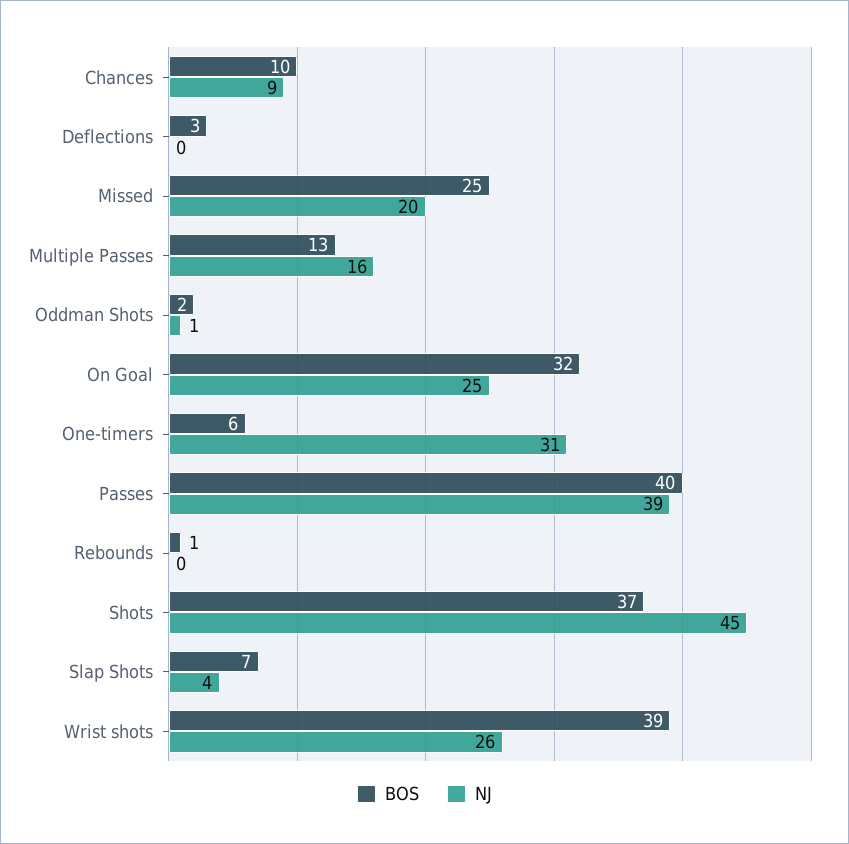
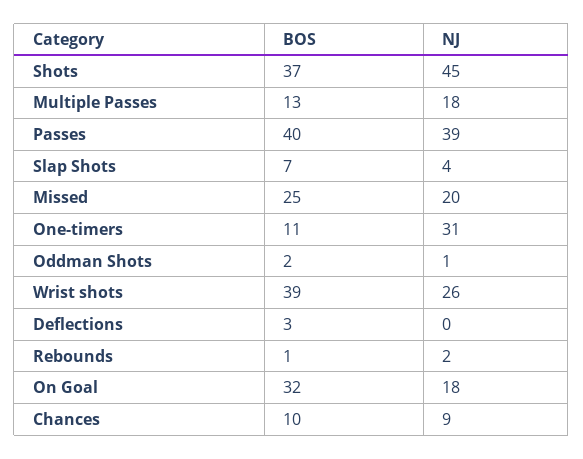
  {
    "BOS": {
      "Chances": 10,
      "Deflections": 3,
      "Missed": 25,
      "Multiple Passes": 13,
      "Oddman Shots": 2,
      "On Goal": 32,
-     "One-timers": 6,
+     "One-timers": 11,
      "Passes": 40,
      "Rebounds": 1,
      "Shots": 37,
      "Slap Shots": 7,
      "Wrist shots": 39
    },
    "NJ": {
      "Chances": 9,
      "Deflections": 0,
      "Missed": 20,
-     "Multiple Passes": 16,
+     "Multiple Passes": 18,
      "Oddman Shots": 1,
-     "On Goal": 25,
+     "On Goal": 18,
      "One-timers": 31,
      "Passes": 39,
-     "Rebounds": 0,
+     "Rebounds": 2,
      "Shots": 45,
      "Slap Shots": 4,
      "Wrist shots": 26
    }
  }

